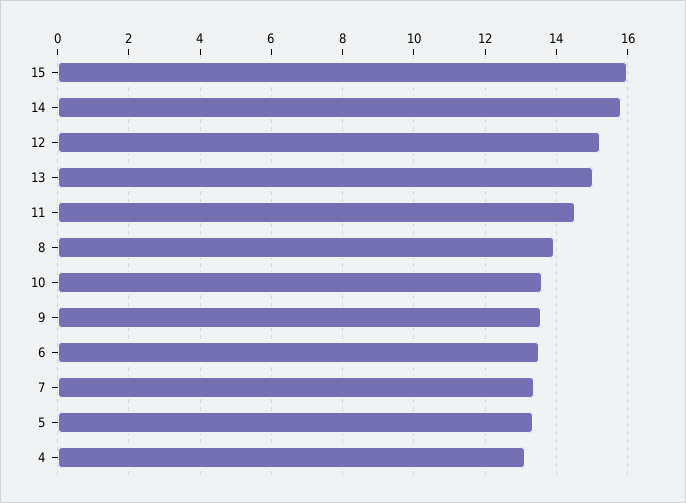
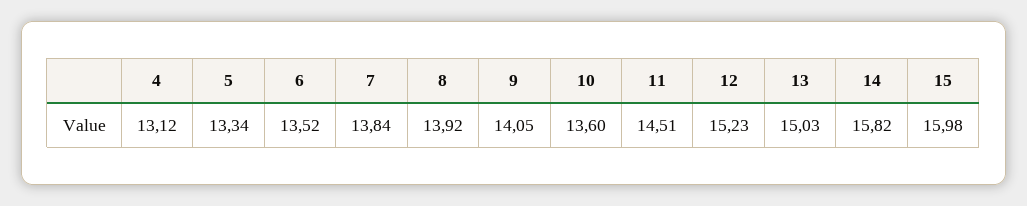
  {
    "15": 15.98,
    "14": 15.82,
    "12": 15.23,
    "13": 15.03,
    "11": 14.51,
    "8": 13.92,
    "10": 13.6,
-   "9": 13.6,
+   "9": 14.05,
    "6": 13.52,
-   "7": 13.4,
+   "7": 13.84,
    "5": 13.34,
    "4": 13.12
  }

